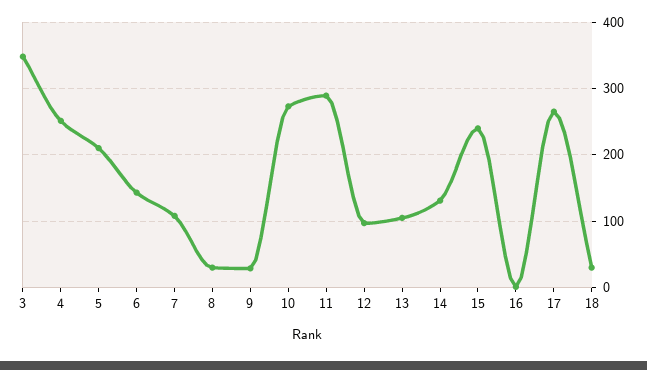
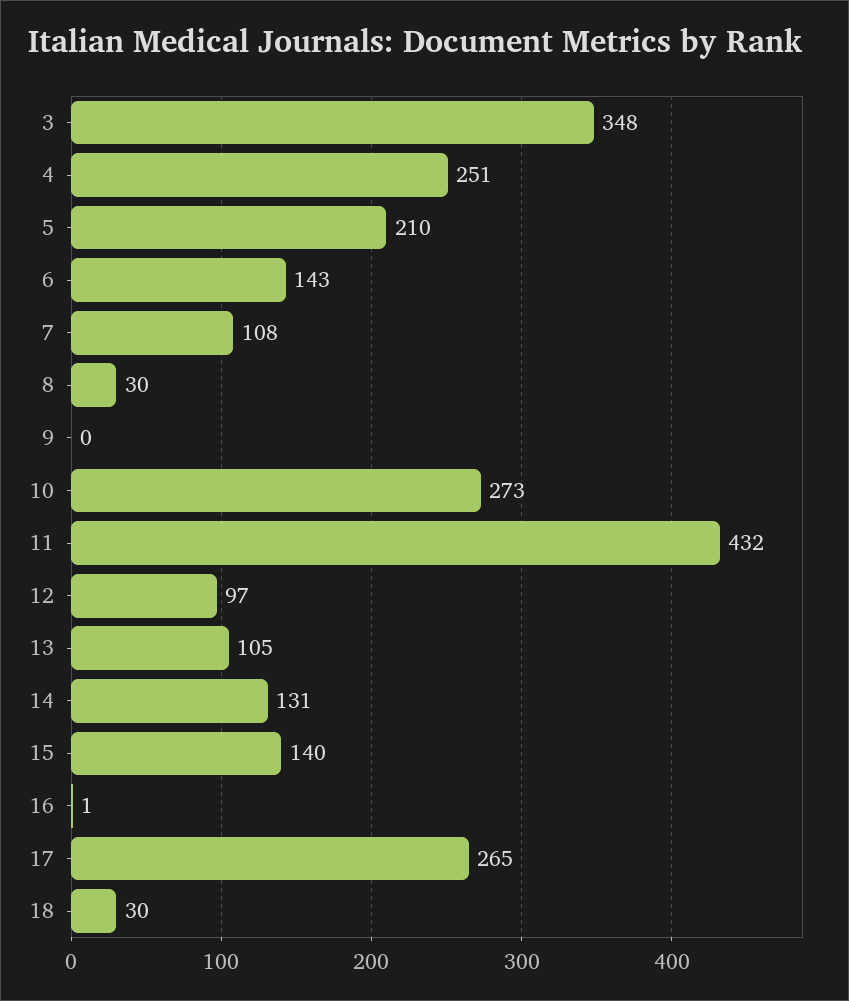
  {
    "3": 348,
    "4": 251,
    "5": 210,
    "6": 143,
    "7": 108,
    "8": 30,
-   "9": 30,
+   "9": 0,
    "10": 273,
-   "11": 290,
+   "11": 432,
    "12": 97,
    "13": 105,
    "14": 131,
-   "15": 240,
+   "15": 140,
    "16": 1,
    "17": 265,
    "18": 30
  }

